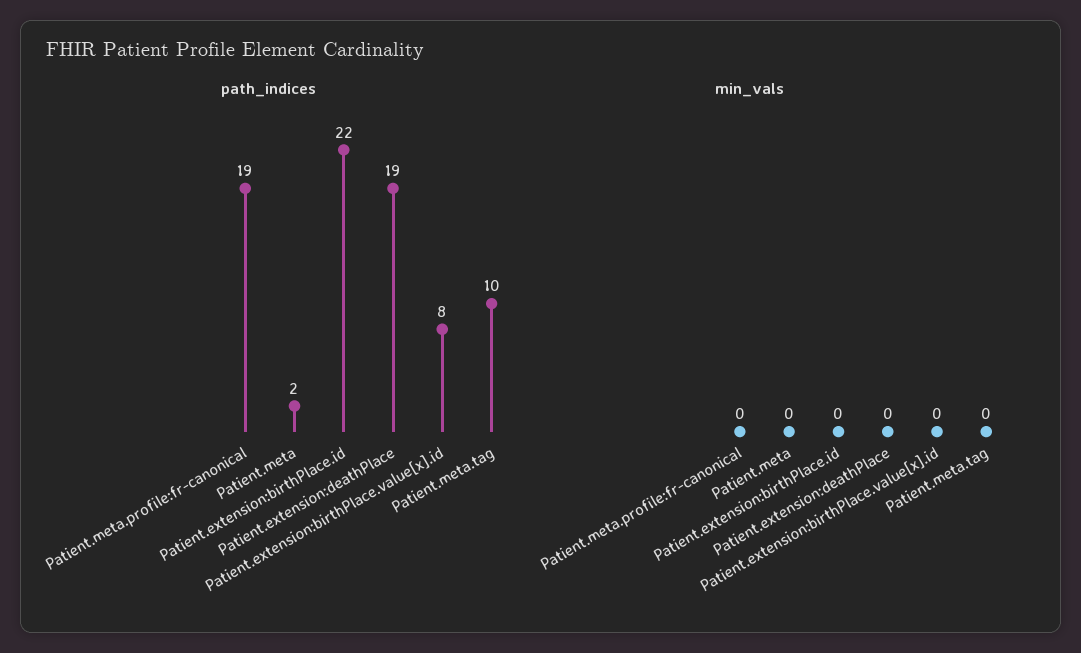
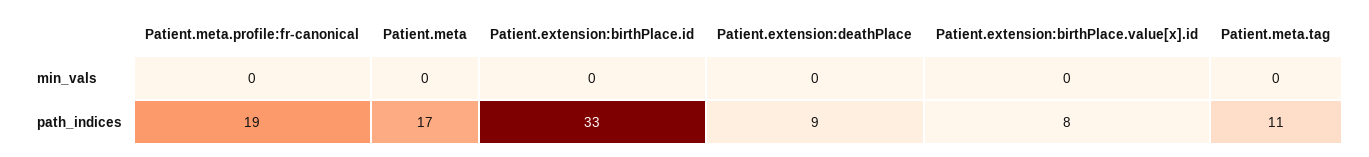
  {
    "path_indices": {
      "Patient.meta.profile:fr-canonical": 19,
-     "Patient.meta": 2,
+     "Patient.meta": 17,
-     "Patient.extension:birthPlace.id": 22,
+     "Patient.extension:birthPlace.id": 33,
-     "Patient.extension:deathPlace": 19,
+     "Patient.extension:deathPlace": 9,
      "Patient.extension:birthPlace.value[x].id": 8,
-     "Patient.meta.tag": 10
+     "Patient.meta.tag": 11
    },
    "min_vals": {
      "Patient.meta.profile:fr-canonical": 0,
      "Patient.meta": 0,
      "Patient.extension:birthPlace.id": 0,
      "Patient.extension:deathPlace": 0,
      "Patient.extension:birthPlace.value[x].id": 0,
      "Patient.meta.tag": 0
    }
  }

